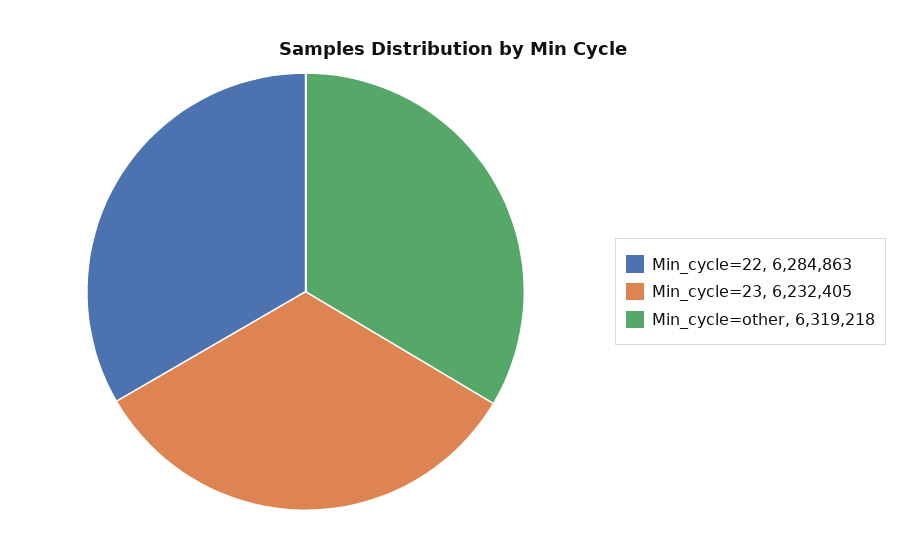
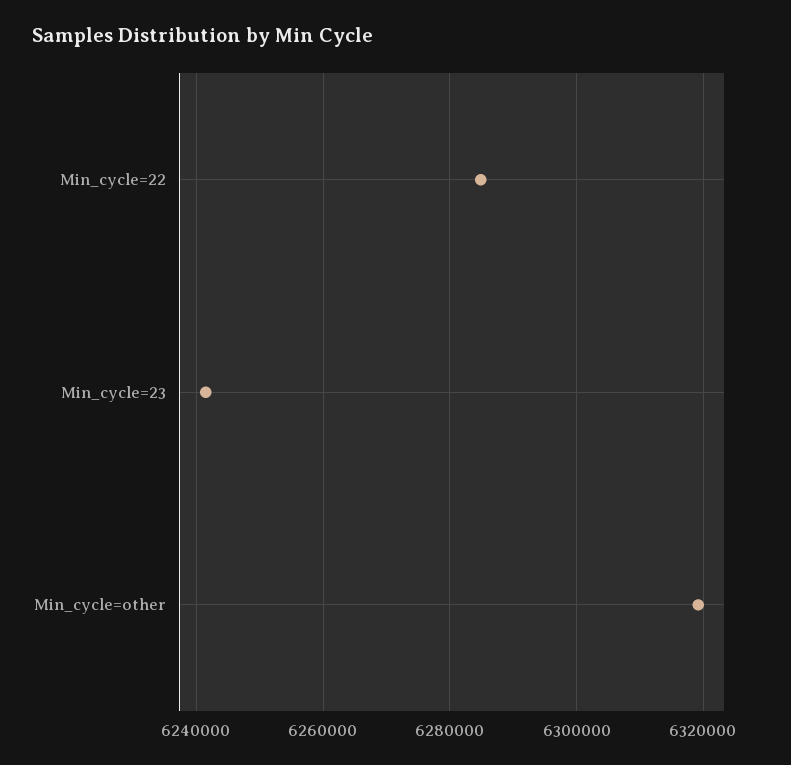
  {
    "Min_cycle=22": 6284863,
-   "Min_cycle=23": 6232405,
+   "Min_cycle=23": 6242000,
    "Min_cycle=other": 6319218
  }

